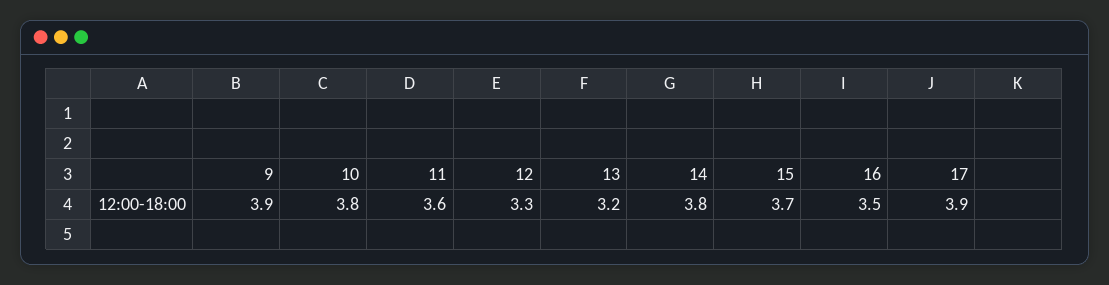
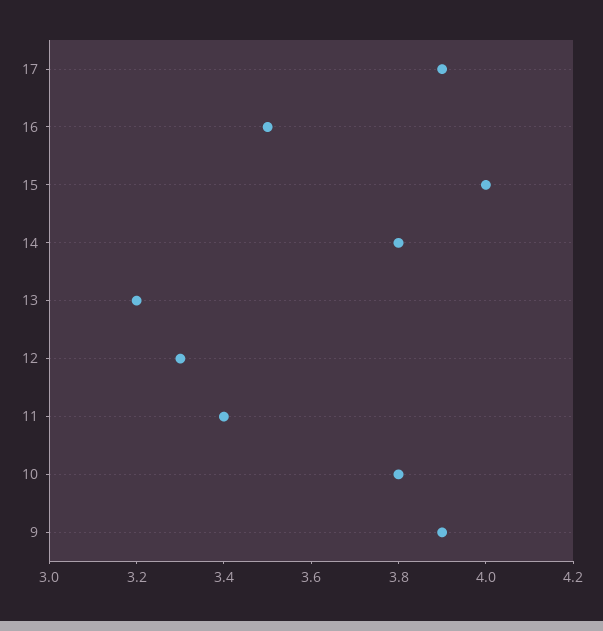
  {
    "9": 3.9,
    "10": 3.8,
-   "11": 3.6,
+   "11": 3.4,
    "12": 3.3,
    "13": 3.2,
    "14": 3.8,
-   "15": 3.7,
+   "15": 4,
    "16": 3.5,
    "17": 3.9
  }

